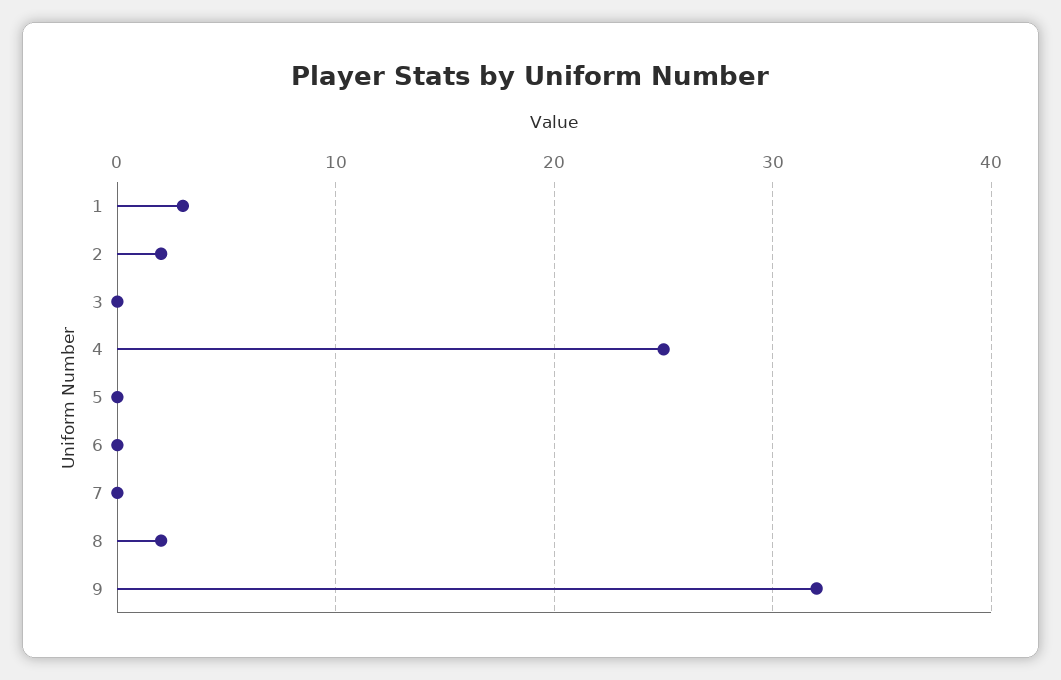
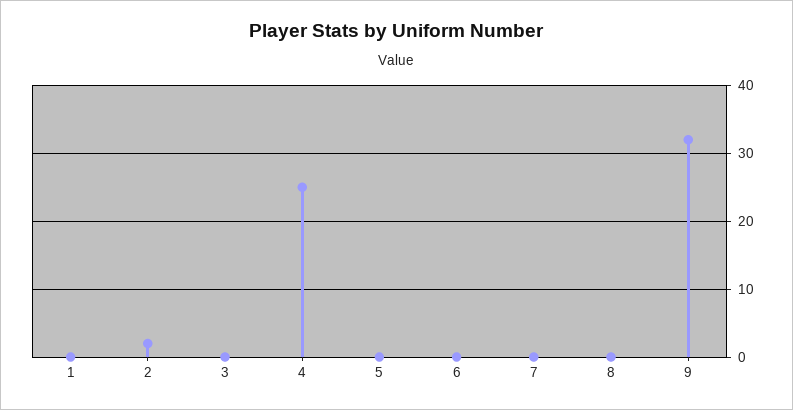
  {
-   "1": 3,
+   "1": 0,
    "2": 2,
    "3": 0,
    "4": 25,
    "5": 0,
    "6": 0,
    "7": 0,
-   "8": 2,
+   "8": 0,
    "9": 32
  }

